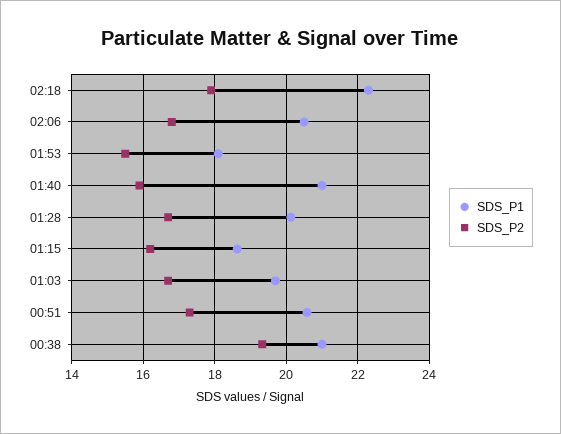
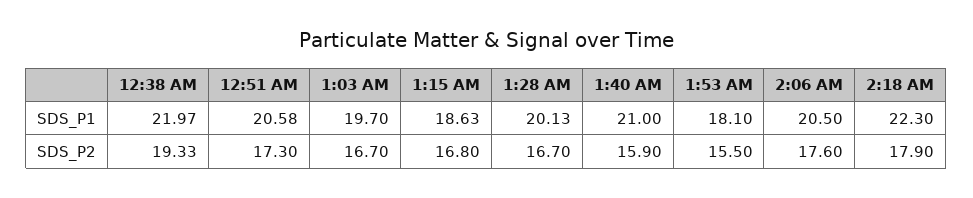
  {
    "SDS_P1": {
      "02:18": 22.3,
      "02:06": 20.5,
      "01:53": 18.1,
      "01:40": 21,
      "01:28": 20.13,
      "01:15": 18.63,
      "01:03": 19.7,
      "00:51": 20.58,
-     "00:38": 21
+     "00:38": 21.97
    },
    "SDS_P2": {
      "02:18": 17.9,
-     "02:06": 16.8,
+     "02:06": 17.6,
      "01:53": 15.5,
      "01:40": 15.9,
      "01:28": 16.7,
-     "01:15": 16.2,
+     "01:15": 16.8,
      "01:03": 16.7,
      "00:51": 17.3,
      "00:38": 19.33
    }
  }

